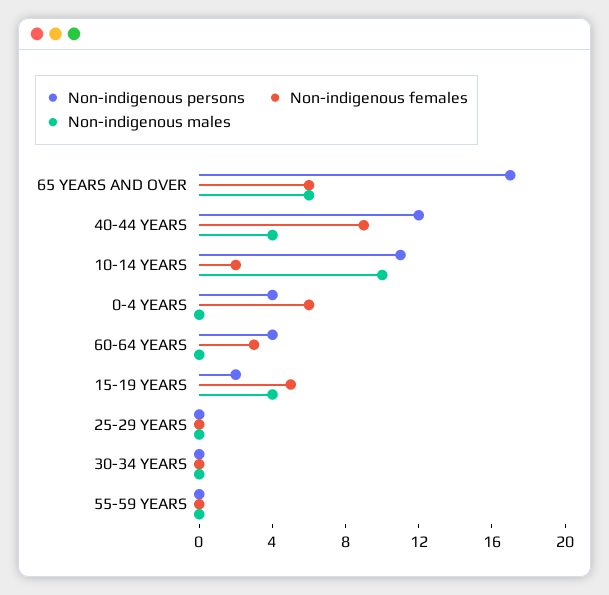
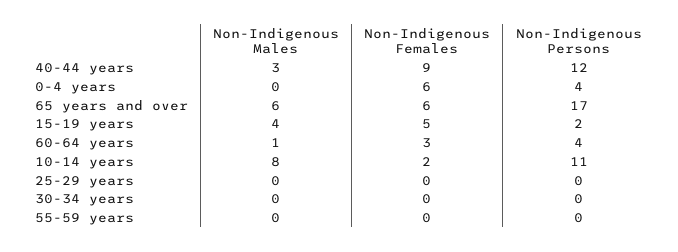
  {
    "Non-indigenous persons": {
      "65 YEARS AND OVER": 17,
      "40-44 YEARS": 12,
      "10-14 YEARS": 11,
      "0-4 YEARS": 4,
      "60-64 YEARS": 4,
      "15-19 YEARS": 2,
      "25-29 YEARS": 0,
      "30-34 YEARS": 0,
      "55-59 YEARS": 0
    },
    "Non-indigenous females": {
      "65 YEARS AND OVER": 6,
      "40-44 YEARS": 9,
      "10-14 YEARS": 2,
      "0-4 YEARS": 6,
      "60-64 YEARS": 3,
      "15-19 YEARS": 5,
      "25-29 YEARS": 0,
      "30-34 YEARS": 0,
      "55-59 YEARS": 0
    },
    "Non-indigenous males": {
      "65 YEARS AND OVER": 6,
-     "40-44 YEARS": 4,
+     "40-44 YEARS": 3,
-     "10-14 YEARS": 10,
+     "10-14 YEARS": 8,
      "0-4 YEARS": 0,
-     "60-64 YEARS": 0,
+     "60-64 YEARS": 1,
      "15-19 YEARS": 4,
      "25-29 YEARS": 0,
      "30-34 YEARS": 0,
      "55-59 YEARS": 0
    }
  }

